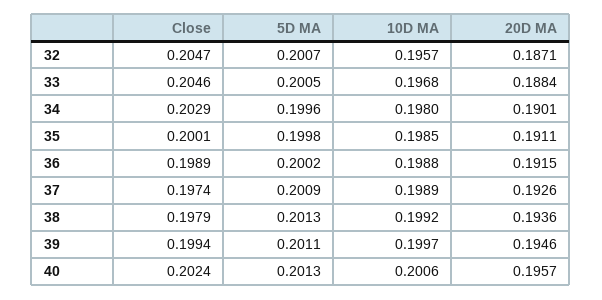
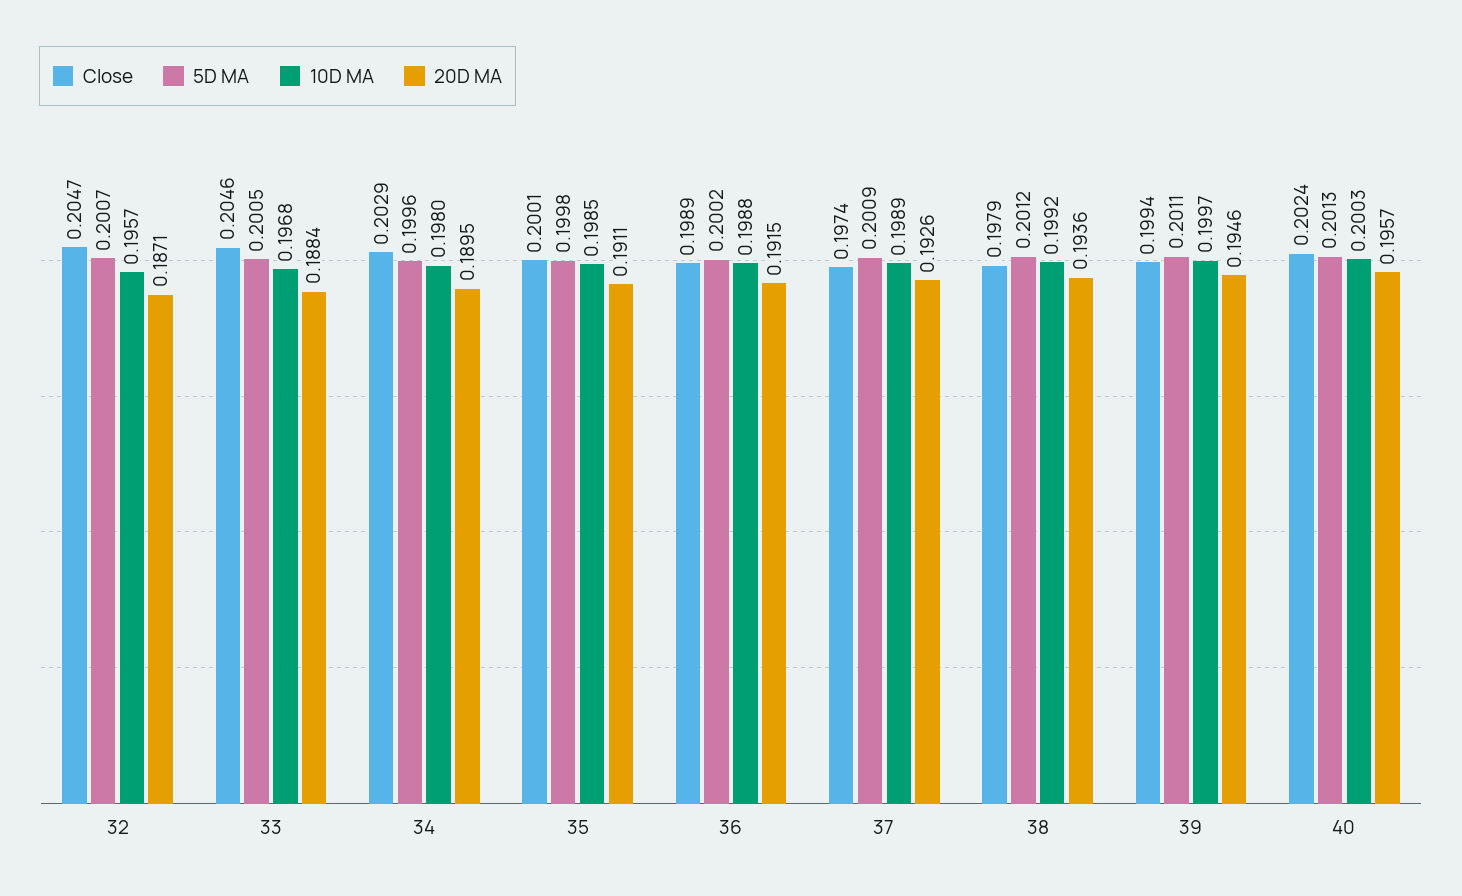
  {
    "Close": {
      "32": 0.2047,
      "33": 0.2046,
      "34": 0.2029,
      "35": 0.2001,
      "36": 0.1989,
      "37": 0.1974,
      "38": 0.1979,
      "39": 0.1994,
      "40": 0.2024
    },
    "5D MA": {
      "32": 0.2007,
      "33": 0.2005,
      "34": 0.1996,
      "35": 0.1998,
      "36": 0.2002,
      "37": 0.2009,
-     "38": 0.2013,
+     "38": 0.2012,
      "39": 0.2011,
      "40": 0.2013
    },
    "10D MA": {
      "32": 0.1957,
      "33": 0.1968,
      "34": 0.198,
      "35": 0.1985,
      "36": 0.1988,
      "37": 0.1989,
      "38": 0.1992,
      "39": 0.1997,
-     "40": 0.2006
+     "40": 0.2003
    },
    "20D MA": {
      "32": 0.1871,
      "33": 0.1884,
-     "34": 0.1901,
+     "34": 0.1895,
      "35": 0.1911,
      "36": 0.1915,
      "37": 0.1926,
      "38": 0.1936,
      "39": 0.1946,
      "40": 0.1957
    }
  }

